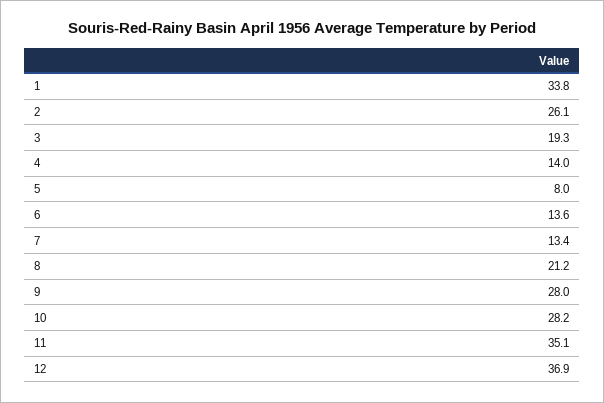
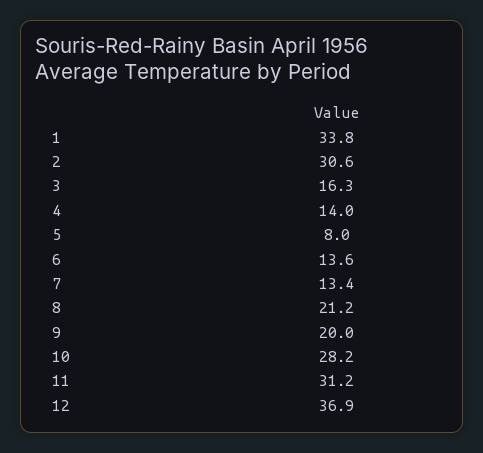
  {
    "1": 33.8,
-   "2": 26.1,
+   "2": 30.6,
-   "3": 19.3,
+   "3": 16.3,
    "4": 14,
    "5": 8,
    "6": 13.6,
    "7": 13.4,
    "8": 21.2,
-   "9": 28,
+   "9": 20,
    "10": 28.2,
-   "11": 35.1,
+   "11": 31.2,
    "12": 36.9
  }

